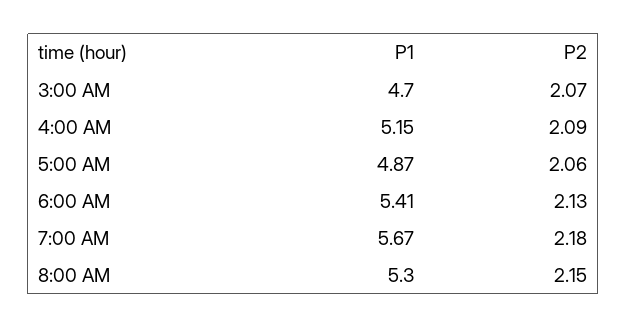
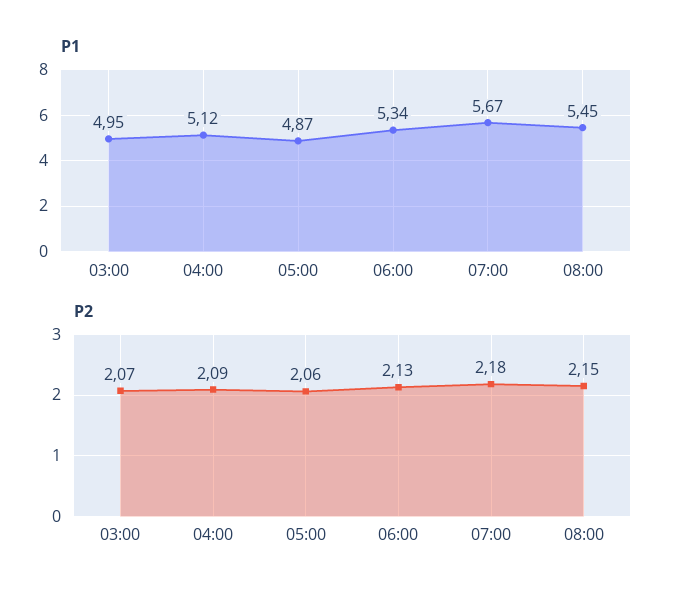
  {
    "P1": {
-     "3:00 AM": 4.7,
+     "3:00 AM": 4.95,
-     "4:00 AM": 5.15,
+     "4:00 AM": 5.12,
      "5:00 AM": 4.87,
-     "6:00 AM": 5.41,
+     "6:00 AM": 5.34,
      "7:00 AM": 5.67,
-     "8:00 AM": 5.3
+     "8:00 AM": 5.45
    },
    "P2": {
      "3:00 AM": 2.07,
      "4:00 AM": 2.09,
      "5:00 AM": 2.06,
      "6:00 AM": 2.13,
      "7:00 AM": 2.18,
      "8:00 AM": 2.15
    }
  }

